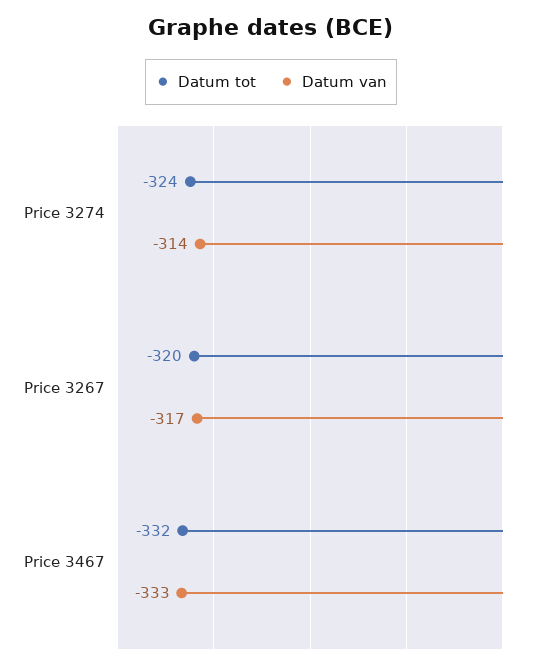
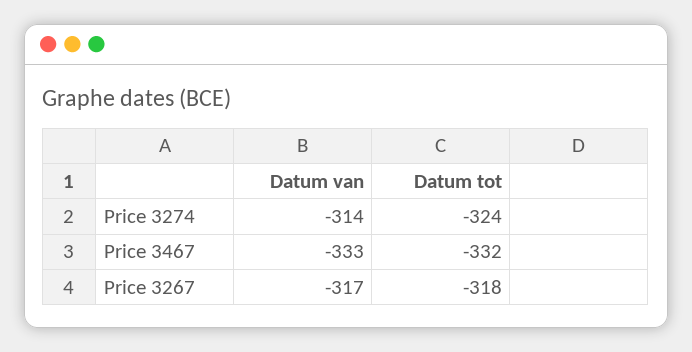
  {
    "Datum tot": {
      "Price 3274": -324,
-     "Price 3267": -320,
+     "Price 3267": -318,
      "Price 3467": -332
    },
    "Datum van": {
      "Price 3274": -314,
      "Price 3267": -317,
      "Price 3467": -333
    }
  }

